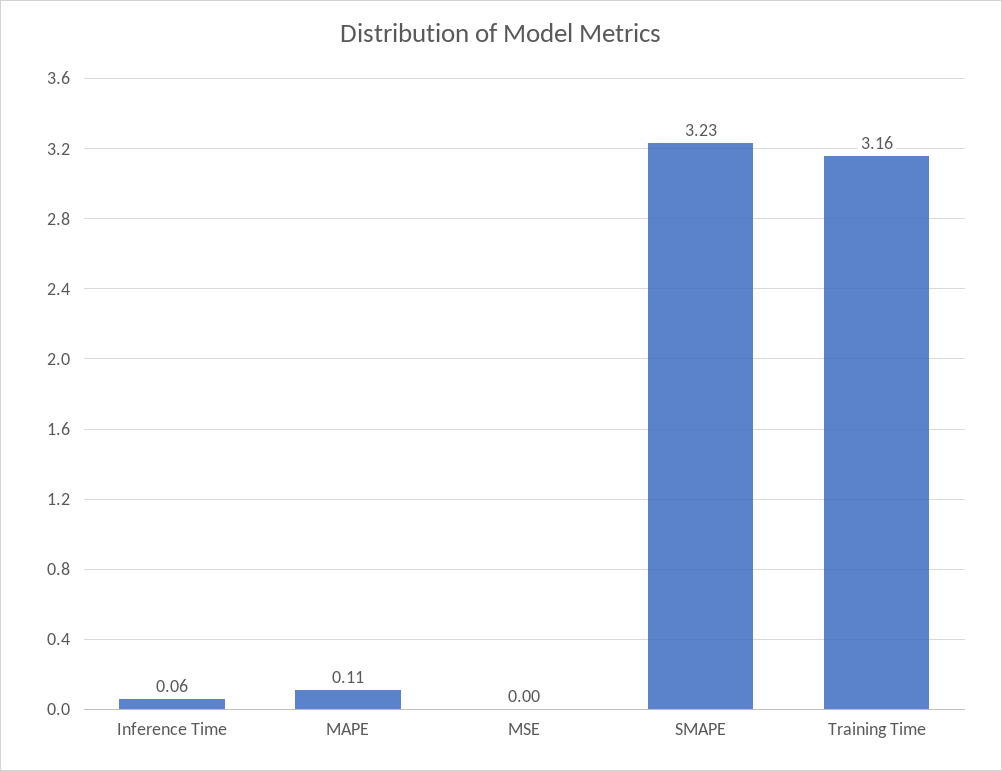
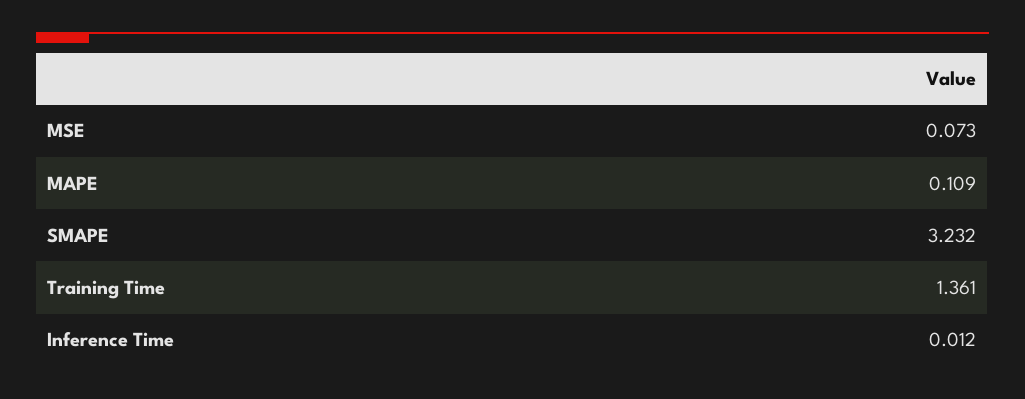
  {
-   "Inference Time": 0.06,
+   "Inference Time": 0.012,
    "MAPE": 0.109,
-   "MSE": 0,
+   "MSE": 0.073,
    "SMAPE": 3.232,
-   "Training Time": 3.16
+   "Training Time": 1.361
  }

